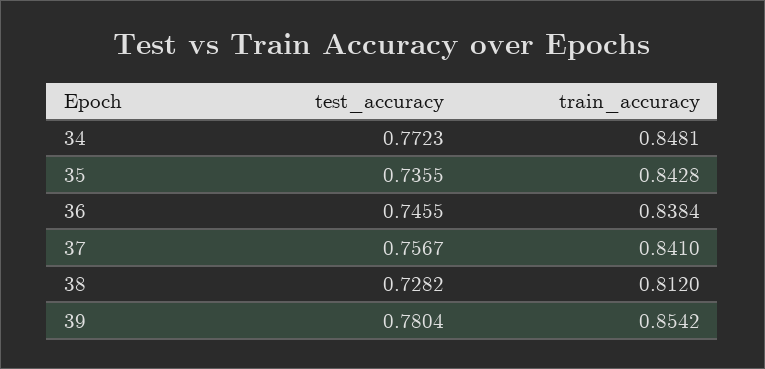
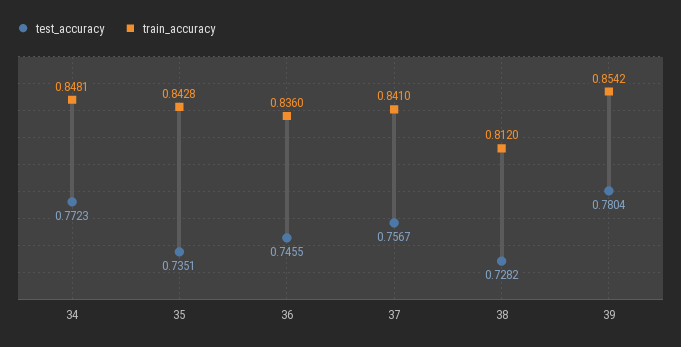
  {
    "test_accuracy": {
      "34": 0.7723,
-     "35": 0.7355,
+     "35": 0.7351,
      "36": 0.7455,
      "37": 0.7567,
      "38": 0.7282,
      "39": 0.7804
    },
    "train_accuracy": {
      "34": 0.8481,
      "35": 0.8428,
-     "36": 0.8384,
+     "36": 0.836,
      "37": 0.841,
      "38": 0.812,
      "39": 0.8542
    }
  }

